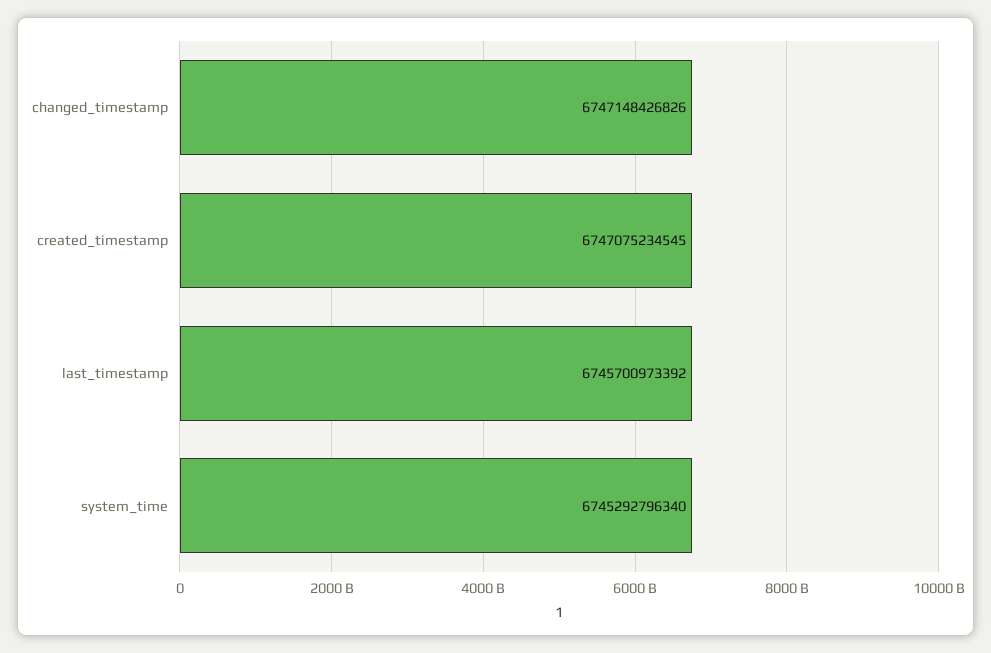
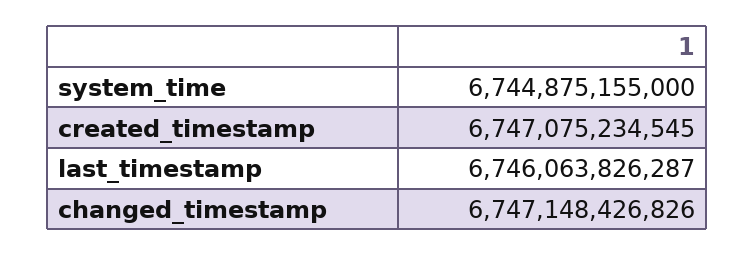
  {
    "changed_timestamp": 6747148426826,
    "created_timestamp": 6747075234545,
-   "last_timestamp": 6745700973392,
+   "last_timestamp": 6746063826287,
-   "system_time": 6745292796340
+   "system_time": 6744875155000
  }

